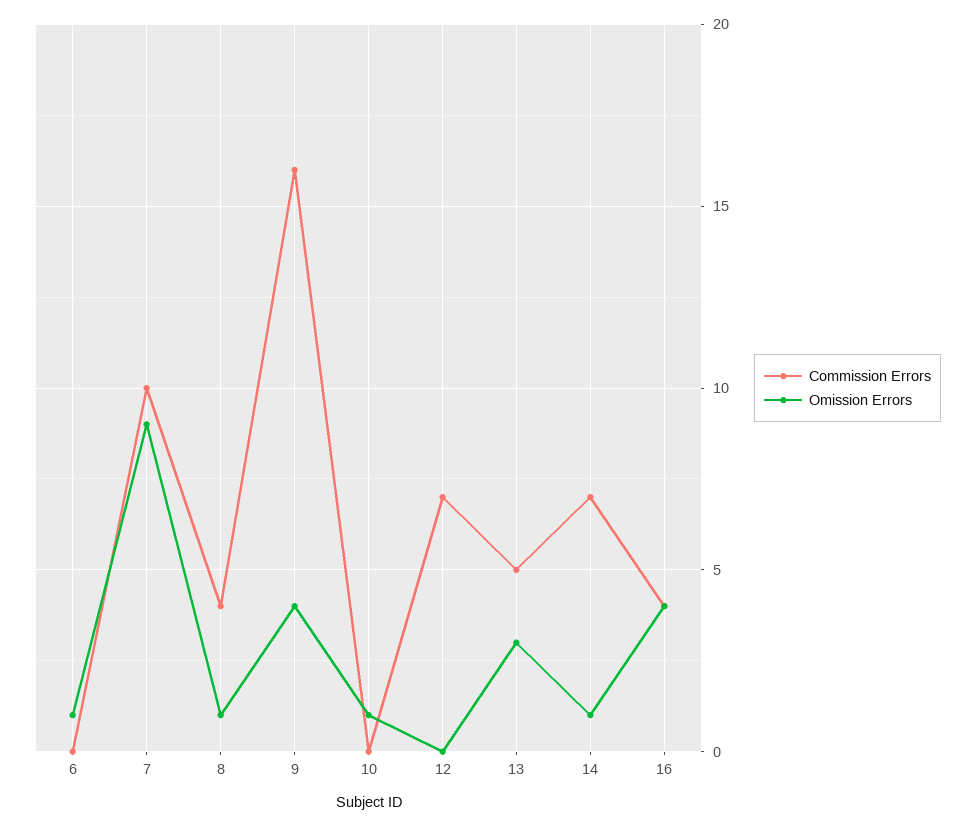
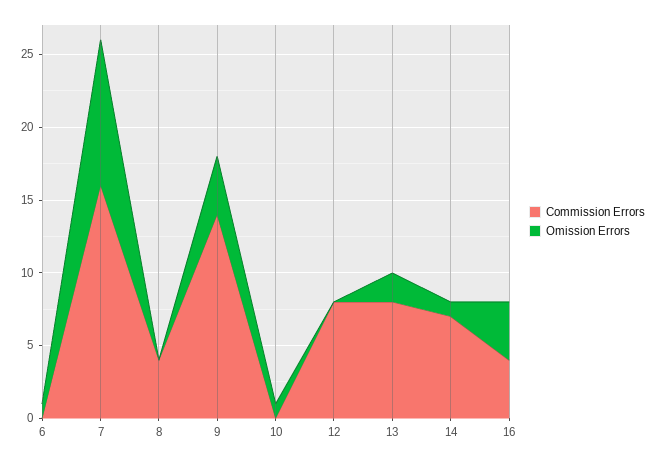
  {
    "Commission Errors": {
      "6": 0,
-     "7": 10,
+     "7": 16,
      "8": 4,
-     "9": 16,
+     "9": 14,
      "10": 0,
-     "12": 7,
+     "12": 8,
-     "13": 5,
+     "13": 8,
      "14": 7,
      "16": 4
    },
    "Omission Errors": {
      "6": 1,
-     "7": 9,
+     "7": 10,
-     "8": 1,
+     "8": 0,
      "9": 4,
      "10": 1,
      "12": 0,
-     "13": 3,
+     "13": 2,
      "14": 1,
      "16": 4
    }
  }

